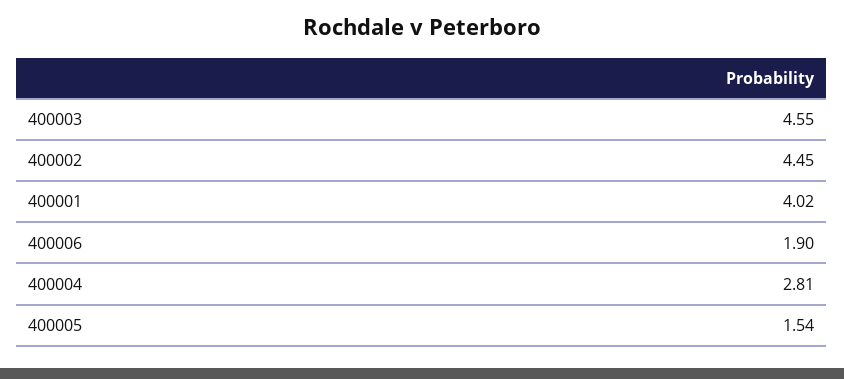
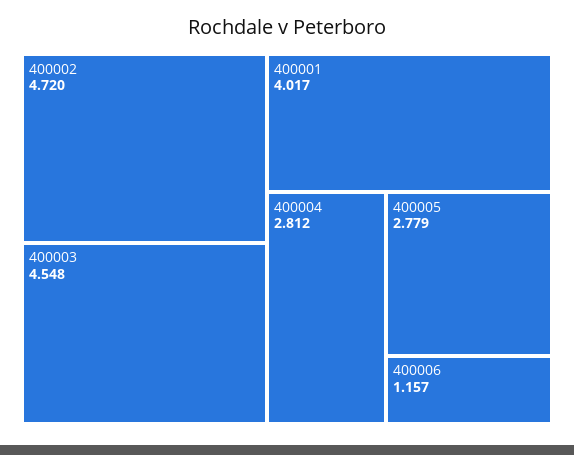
  {
    "400003": 4.548,
-   "400002": 4.45,
+   "400002": 4.72,
    "400001": 4.017,
-   "400006": 1.9,
+   "400006": 1.157,
    "400004": 2.812,
-   "400005": 1.54
+   "400005": 2.779
  }

